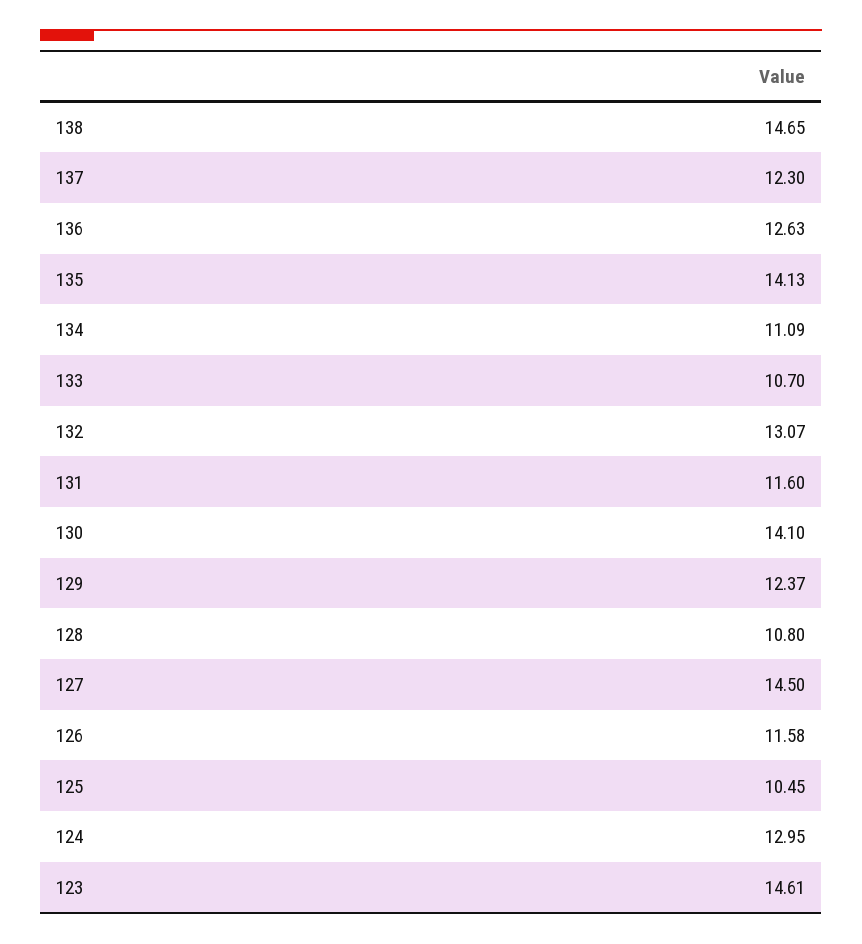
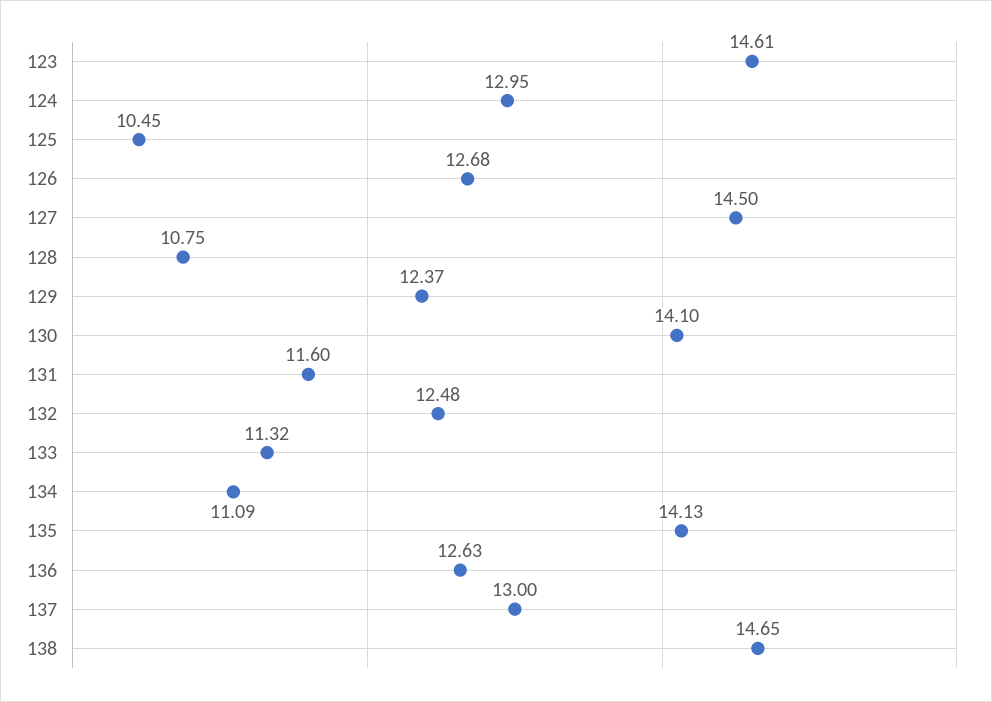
  {
    "138": 14.65,
-   "137": 12.3,
+   "137": 13,
    "136": 12.63,
    "135": 14.13,
    "134": 11.09,
-   "133": 10.7,
+   "133": 11.32,
-   "132": 13.07,
+   "132": 12.48,
    "131": 11.6,
    "130": 14.1,
    "129": 12.37,
-   "128": 10.8,
+   "128": 10.75,
    "127": 14.5,
-   "126": 11.58,
+   "126": 12.68,
    "125": 10.45,
    "124": 12.95,
    "123": 14.61
  }

